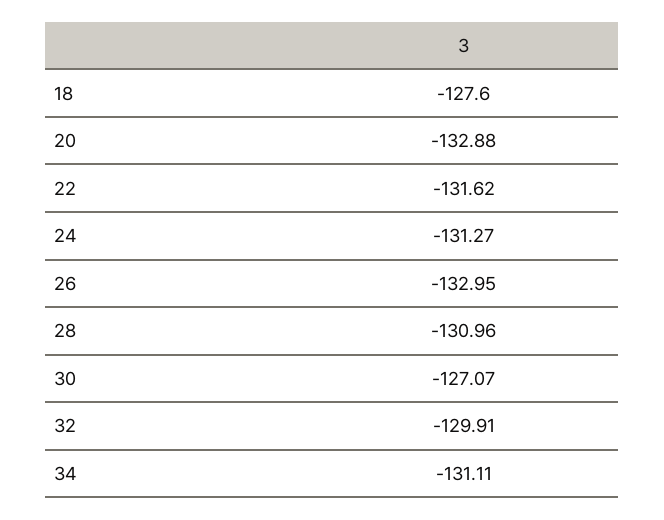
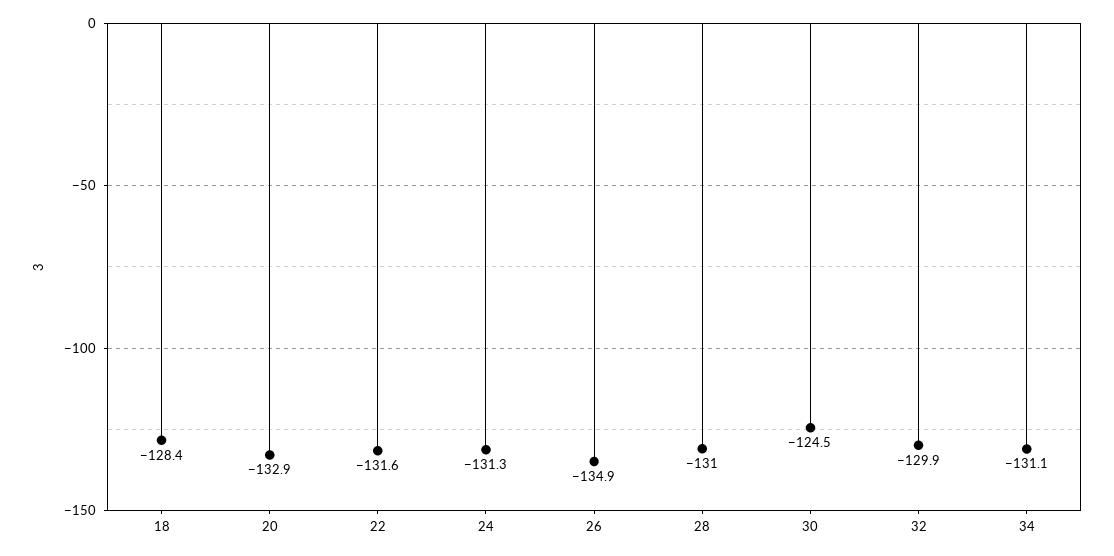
  {
-   "18": -127.6,
+   "18": -128.4,
    "20": -132.88,
    "22": -131.62,
    "24": -131.27,
-   "26": -132.95,
+   "26": -134.9,
    "28": -130.96,
-   "30": -127.07,
+   "30": -124.5,
    "32": -129.91,
    "34": -131.11
  }

